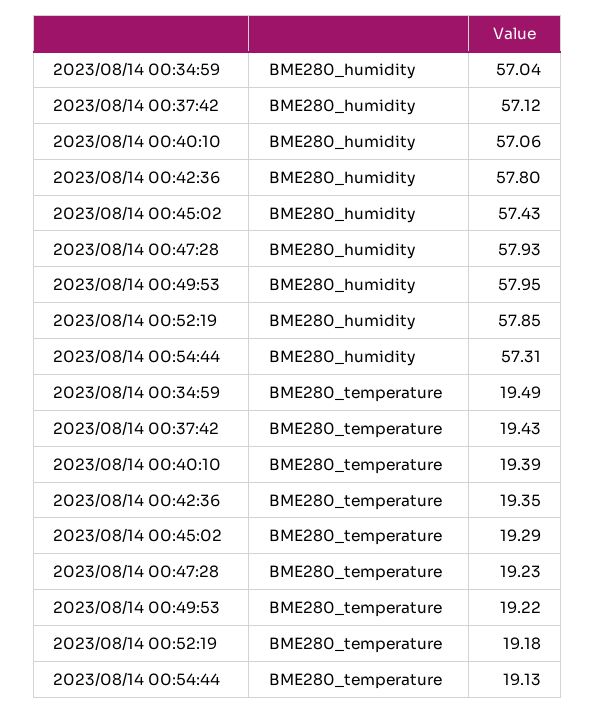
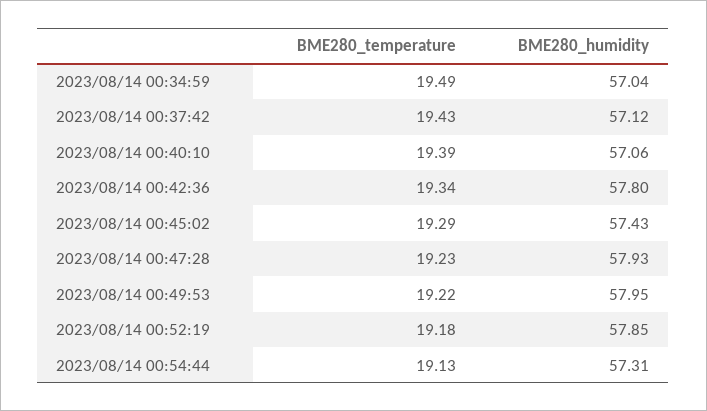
  {
    "2023/08/14 00:34:59": {
      "BME280_humidity": 57.04,
      "BME280_temperature": 19.49
    },
    "2023/08/14 00:37:42": {
      "BME280_humidity": 57.12,
      "BME280_temperature": 19.43
    },
    "2023/08/14 00:40:10": {
      "BME280_humidity": 57.06,
      "BME280_temperature": 19.39
    },
    "2023/08/14 00:42:36": {
      "BME280_humidity": 57.8,
-     "BME280_temperature": 19.35
+     "BME280_temperature": 19.34
    },
    "2023/08/14 00:45:02": {
      "BME280_humidity": 57.43,
      "BME280_temperature": 19.29
    },
    "2023/08/14 00:47:28": {
      "BME280_humidity": 57.93,
      "BME280_temperature": 19.23
    },
    "2023/08/14 00:49:53": {
      "BME280_humidity": 57.95,
      "BME280_temperature": 19.22
    },
    "2023/08/14 00:52:19": {
      "BME280_humidity": 57.85,
      "BME280_temperature": 19.18
    },
    "2023/08/14 00:54:44": {
      "BME280_humidity": 57.31,
      "BME280_temperature": 19.13
    }
  }

